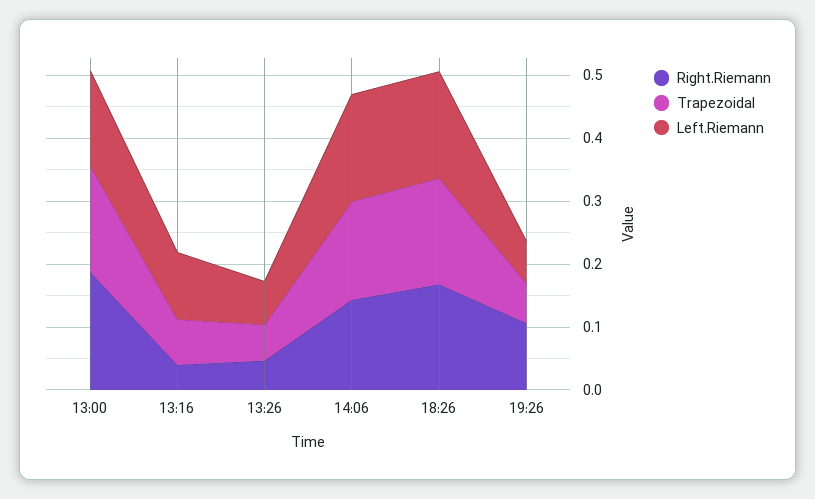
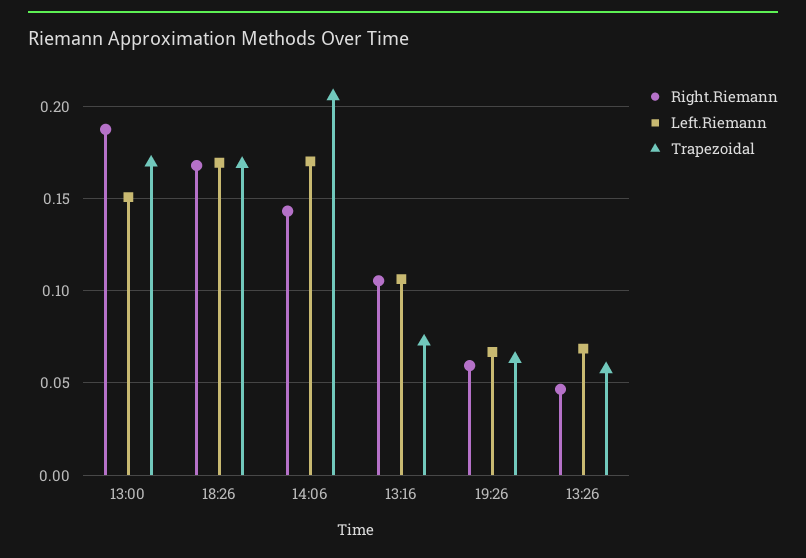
  {
    "Right.Riemann": {
      "13:00": 0.19,
-     "13:16": 0.04,
+     "13:16": 0.105,
      "13:26": 0.045,
      "14:06": 0.145,
      "18:26": 0.17,
-     "19:26": 0.1
+     "19:26": 0.06
    },
    "Trapezoidal": {
      "13:00": 0.17,
      "13:16": 0.07,
      "13:26": 0.055,
-     "14:06": 0.16,
+     "14:06": 0.205,
      "18:26": 0.17,
      "19:26": 0.065
    },
    "Left.Riemann": {
      "13:00": 0.15,
      "13:16": 0.105,
      "13:26": 0.07,
      "14:06": 0.17,
      "18:26": 0.17,
      "19:26": 0.065
    }
  }

